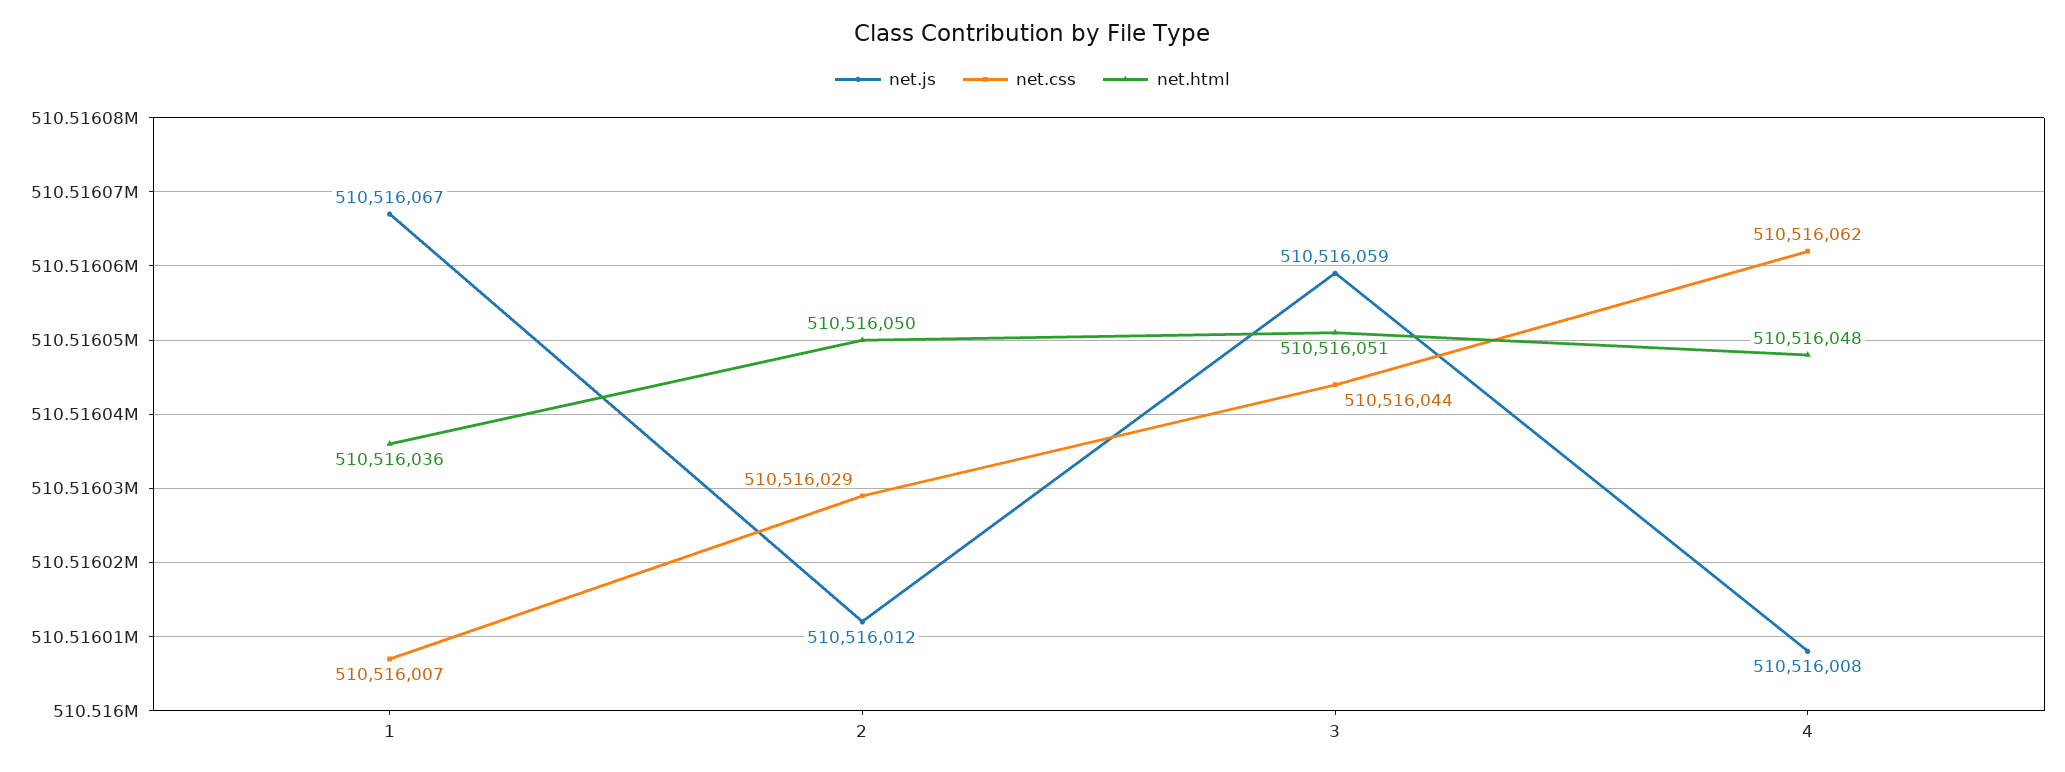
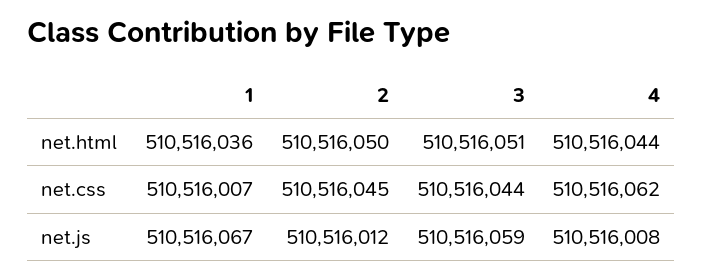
  {
    "net.js": {
      "1": 510516067,
      "2": 510516012,
      "3": 510516059,
      "4": 510516008
    },
    "net.css": {
      "1": 510516007,
-     "2": 510516029,
+     "2": 510516045,
      "3": 510516044,
      "4": 510516062
    },
    "net.html": {
      "1": 510516036,
      "2": 510516050,
      "3": 510516051,
-     "4": 510516048
+     "4": 510516044
    }
  }

